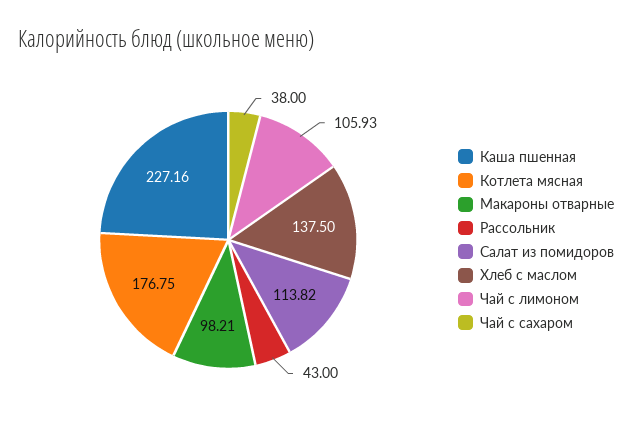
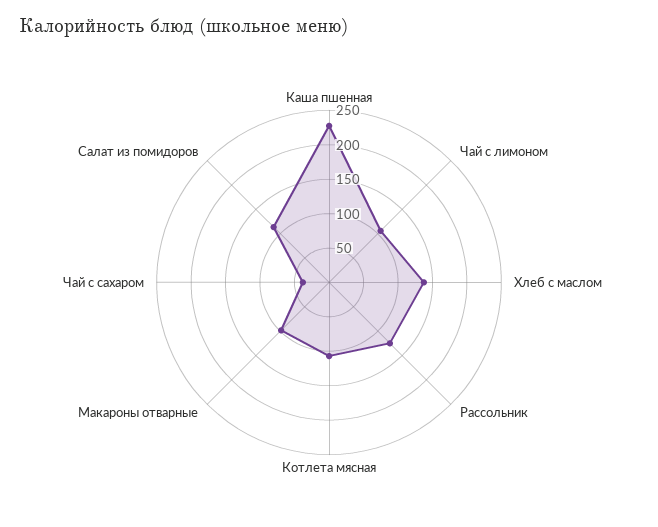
  {
    "Каша пшенная": 227.16,
-   "Котлета мясная": 176.75,
+   "Котлета мясная": 100,
    "Макароны отварные": 98.21,
-   "Рассольник": 43,
+   "Рассольник": 125,
    "Салат из помидоров": 113.82,
    "Хлеб с маслом": 137.5,
    "Чай с лимоном": 105.93,
    "Чай с сахаром": 38
  }

